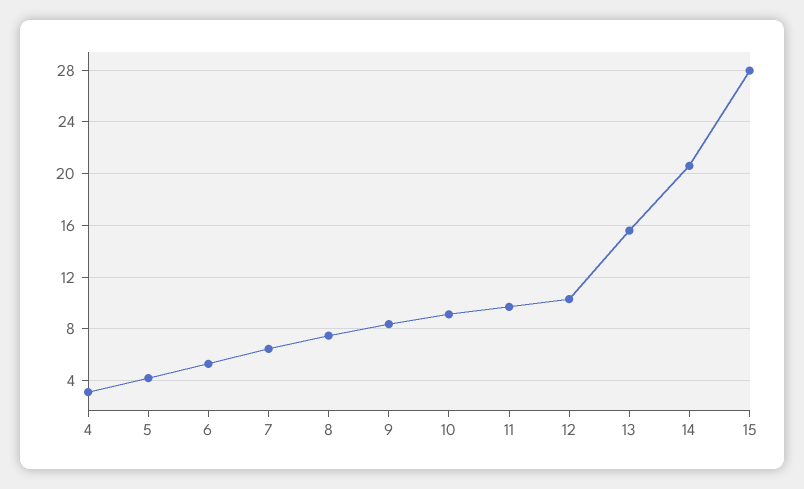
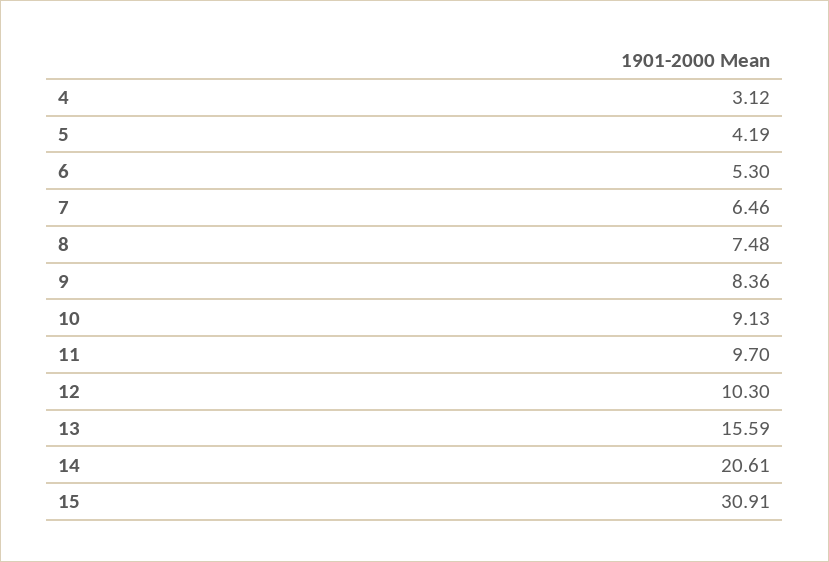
  {
    "4": 3.12,
    "5": 4.19,
    "6": 5.3,
    "7": 6.46,
    "8": 7.48,
    "9": 8.36,
    "10": 9.13,
    "11": 9.7,
    "12": 10.3,
    "13": 15.59,
    "14": 20.61,
-   "15": 28
+   "15": 30.91
  }

